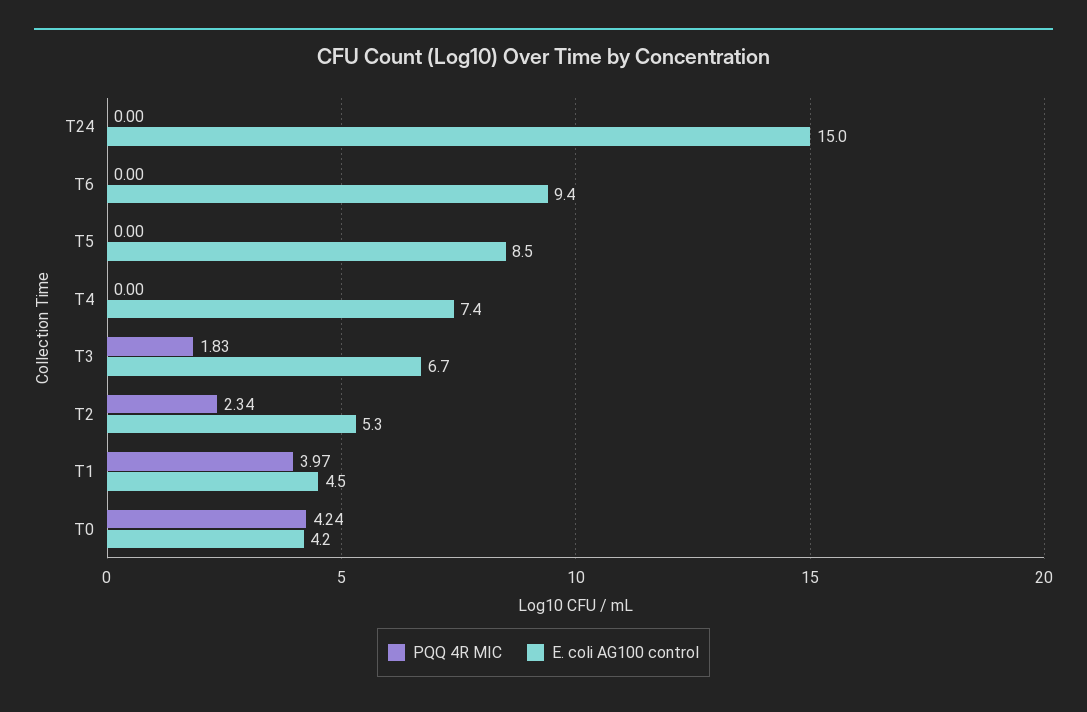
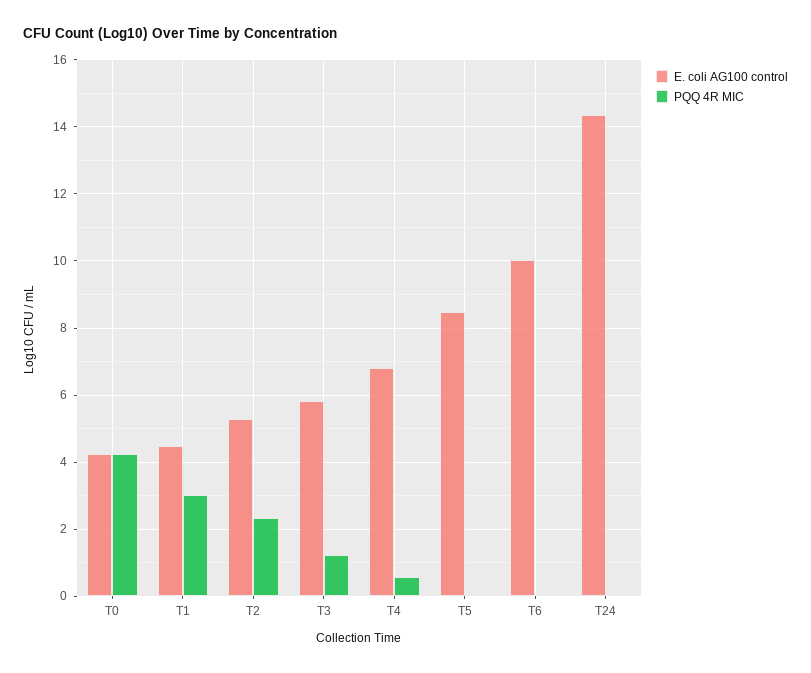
  {
    "PQQ 4R MIC": {
      "T24": 0,
      "T6": 0,
      "T5": 0,
-     "T4": 0,
+     "T4": 0.6,
-     "T3": 1.83,
+     "T3": 1.2,
      "T2": 2.34,
-     "T1": 3.97,
+     "T1": 3,
      "T0": 4.24
    },
    "E. coli AG100 control": {
-     "T24": 15,
+     "T24": 14.4,
-     "T6": 9.4,
+     "T6": 10,
      "T5": 8.5,
-     "T4": 7.4,
+     "T4": 6.8,
-     "T3": 6.7,
+     "T3": 5.8,
      "T2": 5.3,
      "T1": 4.5,
      "T0": 4.2
    }
  }

